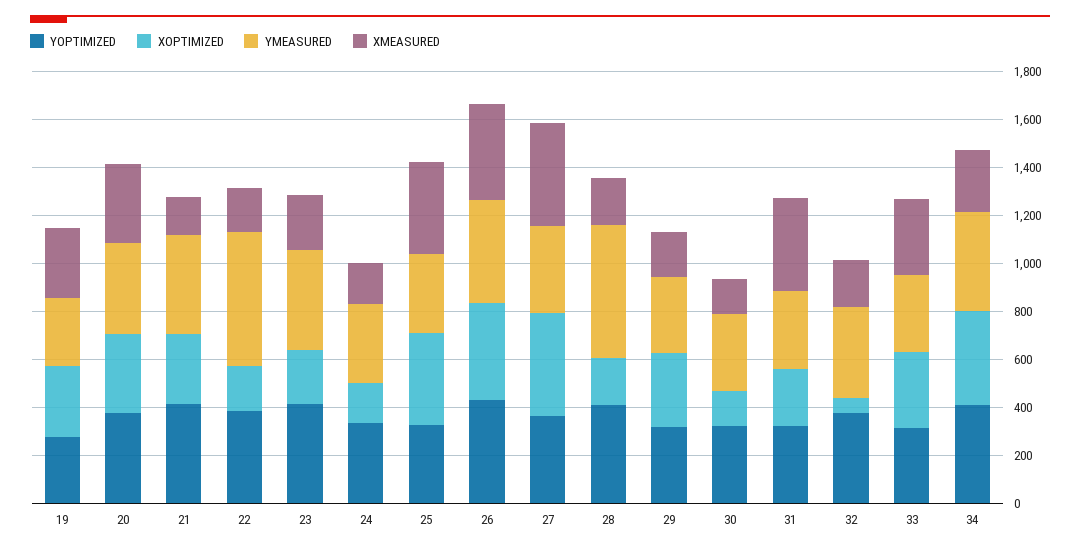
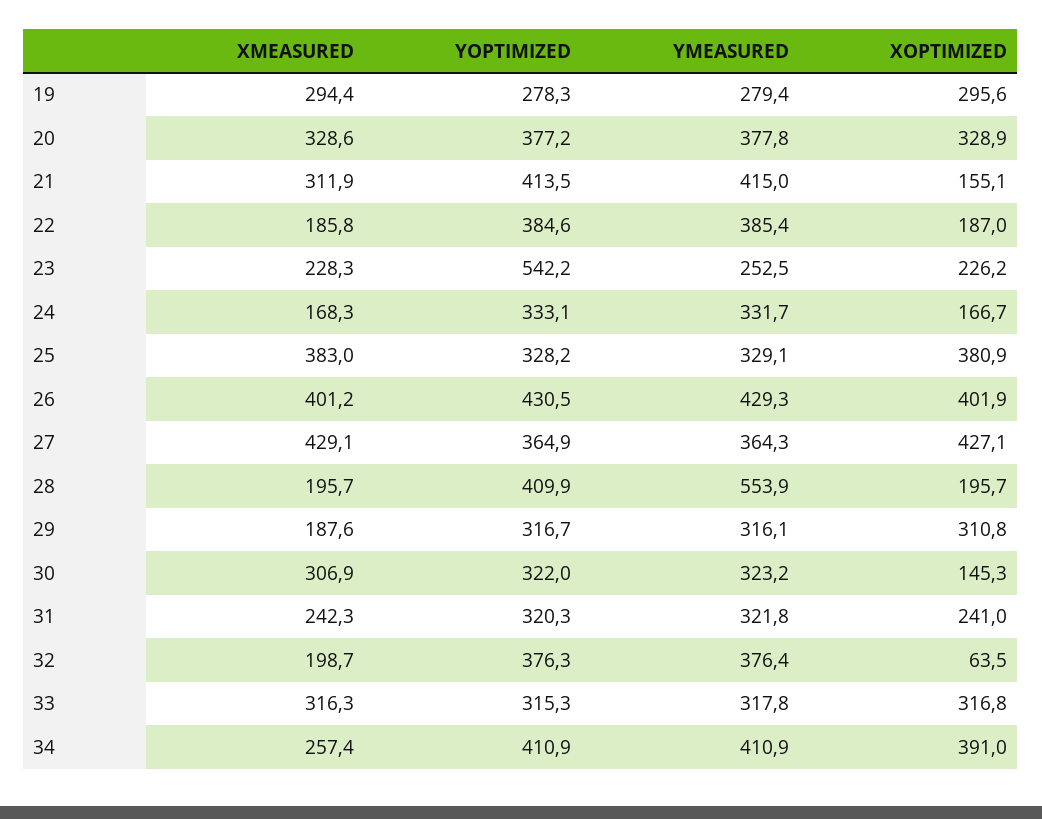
  {
    "YOPTIMIZED": {
      "19": 278.3,
      "20": 377.2,
      "21": 413.5,
      "22": 384.6,
-     "23": 400,
+     "23": 542.2,
      "24": 333.1,
      "25": 328.2,
      "26": 430.5,
      "27": 364.9,
      "28": 409.9,
      "29": 316.7,
      "30": 322,
      "31": 320.3,
      "32": 376.3,
      "33": 315.3,
      "34": 410.9
    },
    "XOPTIMIZED": {
      "19": 295.6,
      "20": 328.9,
-     "21": 300,
+     "21": 155.1,
      "22": 187,
      "23": 226.2,
      "24": 166.7,
      "25": 380.9,
      "26": 401.9,
      "27": 427.1,
      "28": 195.7,
      "29": 310.8,
      "30": 145.3,
      "31": 241,
      "32": 63.5,
      "33": 316.8,
      "34": 391
    },
    "YMEASURED": {
      "19": 279.4,
      "20": 377.8,
      "21": 415,
-     "22": 550,
+     "22": 385.4,
-     "23": 400,
+     "23": 252.5,
      "24": 331.7,
      "25": 329.1,
      "26": 429.3,
      "27": 364.3,
      "28": 553.9,
      "29": 316.1,
      "30": 323.2,
      "31": 321.8,
      "32": 376.4,
      "33": 317.8,
      "34": 410.9
    },
    "XMEASURED": {
      "19": 294.4,
      "20": 328.6,
-     "21": 150,
+     "21": 311.9,
      "22": 185.8,
      "23": 228.3,
      "24": 168.3,
      "25": 383,
      "26": 401.2,
      "27": 429.1,
      "28": 195.7,
      "29": 187.6,
-     "30": 150,
+     "30": 306.9,
-     "31": 400,
+     "31": 242.3,
      "32": 198.7,
      "33": 316.3,
      "34": 257.4
    }
  }

